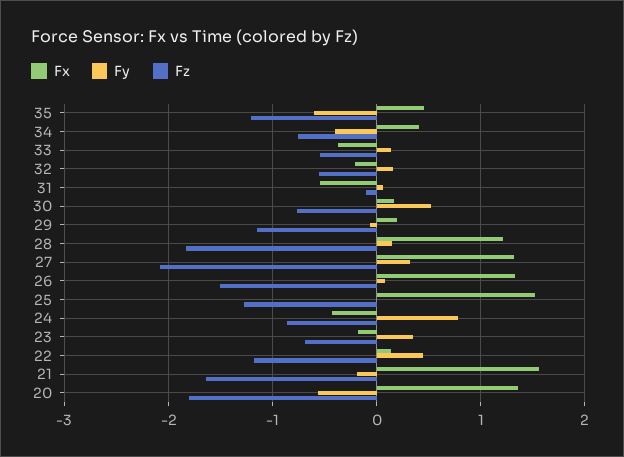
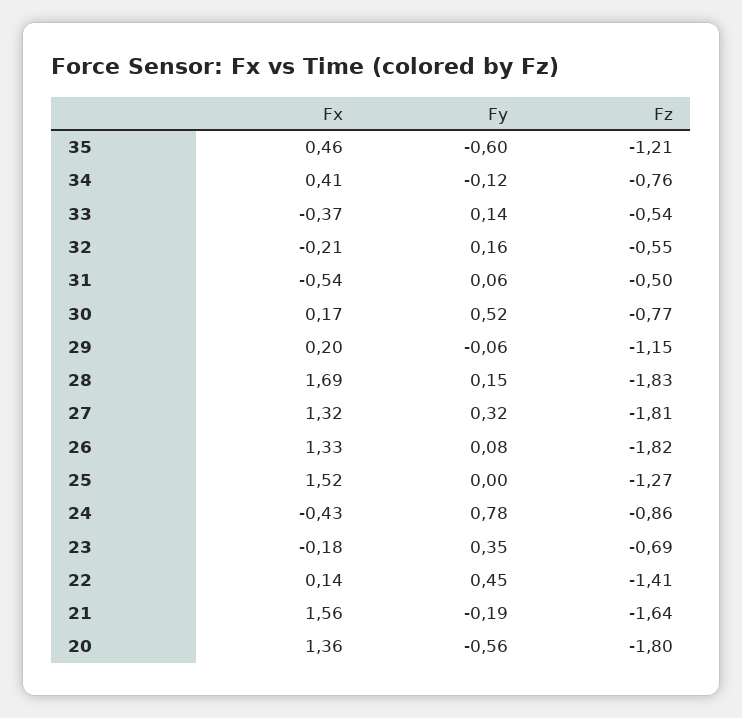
  {
    "Fx": {
      "35": 0.46,
      "34": 0.41,
      "33": -0.37,
      "32": -0.21,
      "31": -0.54,
      "30": 0.17,
      "29": 0.2,
-     "28": 1.2,
+     "28": 1.69,
      "27": 1.32,
      "26": 1.33,
      "25": 1.52,
      "24": -0.43,
      "23": -0.18,
      "22": 0.14,
      "21": 1.56,
      "20": 1.36
    },
    "Fy": {
      "35": -0.6,
-     "34": -0.4,
+     "34": -0.12,
      "33": 0.14,
      "32": 0.16,
      "31": 0.06,
      "30": 0.52,
      "29": -0.06,
      "28": 0.15,
      "27": 0.32,
      "26": 0.08,
      "25": 0,
      "24": 0.78,
      "23": 0.35,
      "22": 0.45,
      "21": -0.19,
      "20": -0.56
    },
    "Fz": {
      "35": -1.21,
      "34": -0.76,
      "33": -0.54,
      "32": -0.55,
-     "31": -0.1,
+     "31": -0.5,
      "30": -0.77,
      "29": -1.15,
      "28": -1.83,
-     "27": -2.1,
+     "27": -1.81,
-     "26": -1.5,
+     "26": -1.82,
      "25": -1.27,
      "24": -0.86,
      "23": -0.69,
-     "22": -1.2,
+     "22": -1.41,
      "21": -1.64,
      "20": -1.8
    }
  }

